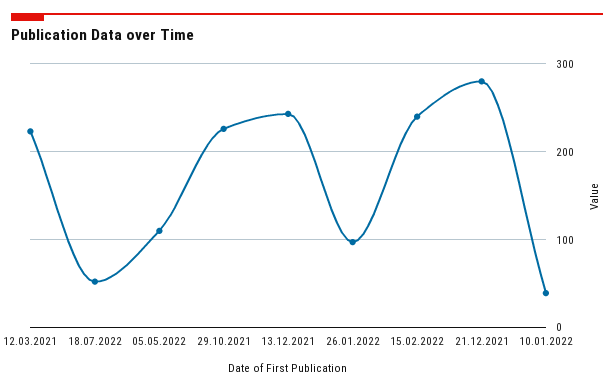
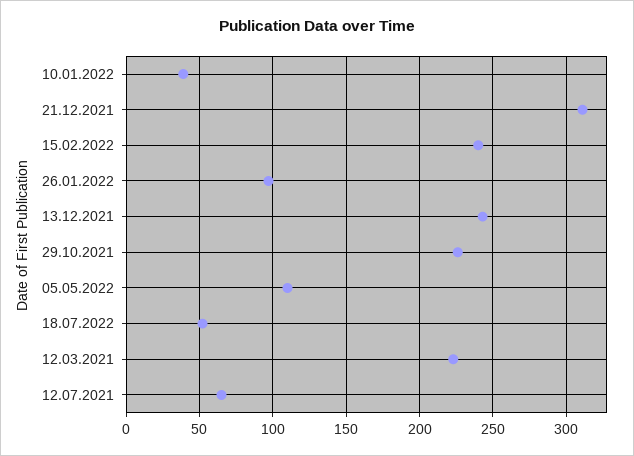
  {
    "12.03.2021": 225,
    "18.07.2022": 50,
    "05.05.2022": 110,
    "29.10.2021": 225,
    "13.12.2021": 245,
    "26.01.2022": 95,
    "15.02.2022": 240,
-   "21.12.2021": 280,
+   "21.12.2021": 310,
-   "10.01.2022": 40
+   "10.01.2022": 40,
+   "12.07.2021": 65
  }

